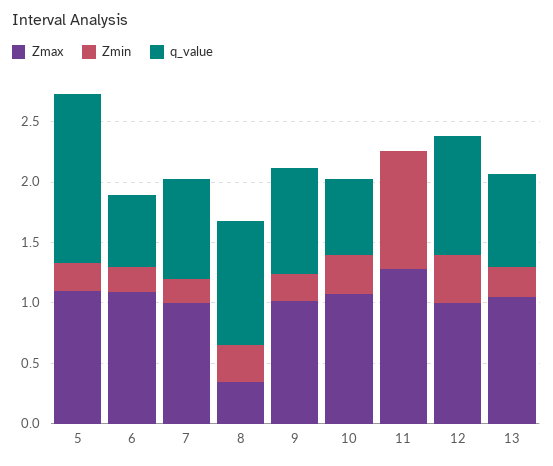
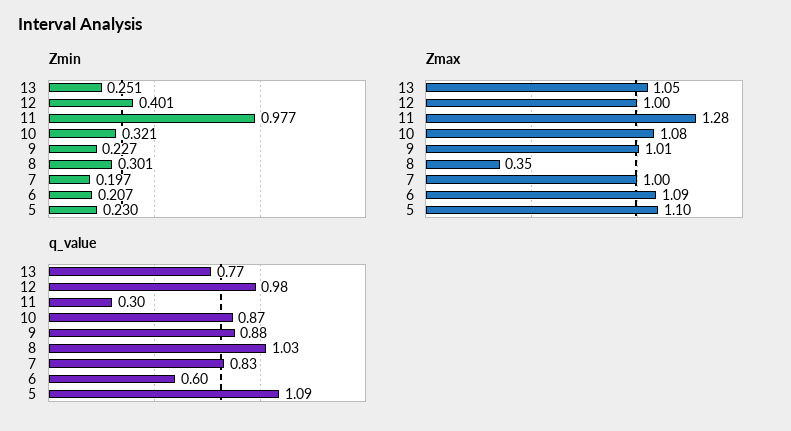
  {
    "Zmax": {
      "5": 1.1,
      "6": 1.09,
      "7": 1,
      "8": 0.35,
      "9": 1.01,
      "10": 1.08,
      "11": 1.28,
      "12": 1,
      "13": 1.05
    },
    "Zmin": {
      "5": 0.23,
      "6": 0.207,
      "7": 0.197,
      "8": 0.301,
      "9": 0.227,
      "10": 0.321,
      "11": 0.977,
      "12": 0.401,
      "13": 0.251
    },
    "q_value": {
-     "5": 1.4,
+     "5": 1.09,
      "6": 0.6,
      "7": 0.83,
      "8": 1.03,
      "9": 0.88,
-     "10": 0.6,
+     "10": 0.87,
-     "11": 0,
+     "11": 0.3,
      "12": 0.98,
      "13": 0.77
    }
  }

